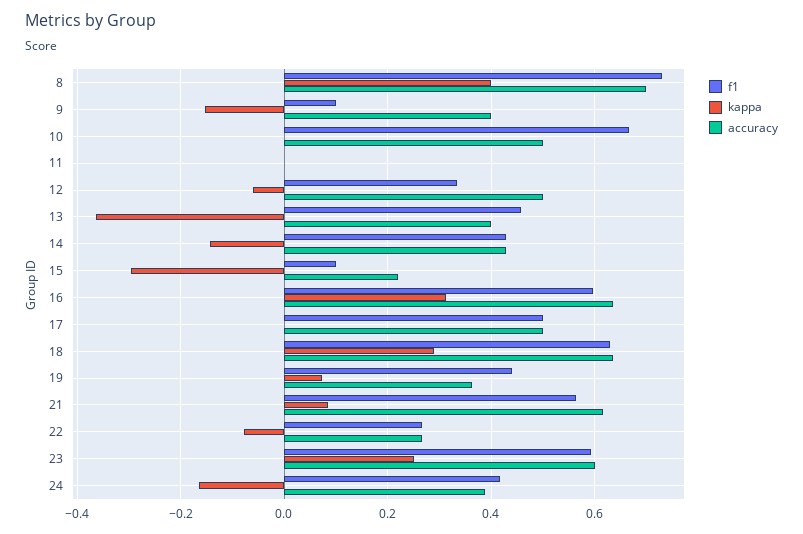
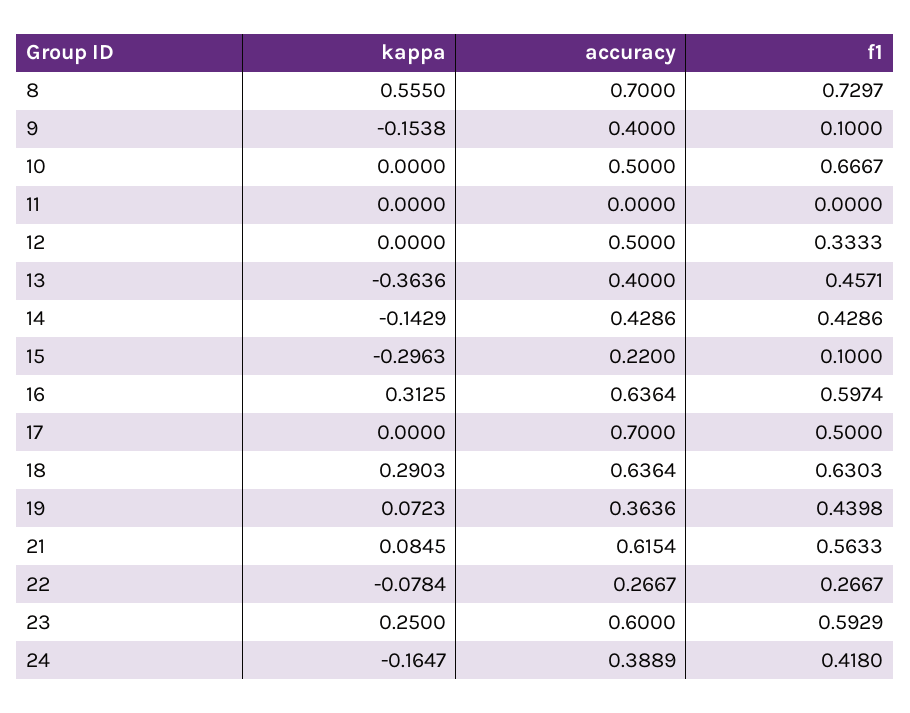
  {
    "f1": {
      "8": 0.7297,
      "9": 0.1,
      "10": 0.6667,
      "11": 0,
      "12": 0.3333,
      "13": 0.4571,
      "14": 0.4286,
      "15": 0.1,
      "16": 0.5974,
      "17": 0.5,
      "18": 0.6303,
      "19": 0.4398,
      "21": 0.5633,
      "22": 0.2667,
      "23": 0.5929,
      "24": 0.418
    },
    "kappa": {
-     "8": 0.4,
+     "8": 0.555,
      "9": -0.1538,
      "10": 0,
      "11": 0,
-     "12": -0.06,
+     "12": 0,
      "13": -0.3636,
      "14": -0.1429,
      "15": -0.2963,
      "16": 0.3125,
      "17": 0,
      "18": 0.2903,
      "19": 0.0723,
      "21": 0.0845,
      "22": -0.0784,
      "23": 0.25,
      "24": -0.1647
    },
    "accuracy": {
      "8": 0.7,
      "9": 0.4,
      "10": 0.5,
      "11": 0,
      "12": 0.5,
      "13": 0.4,
      "14": 0.4286,
      "15": 0.22,
      "16": 0.6364,
-     "17": 0.5,
+     "17": 0.7,
      "18": 0.6364,
      "19": 0.3636,
      "21": 0.6154,
      "22": 0.2667,
      "23": 0.6,
      "24": 0.3889
    }
  }

